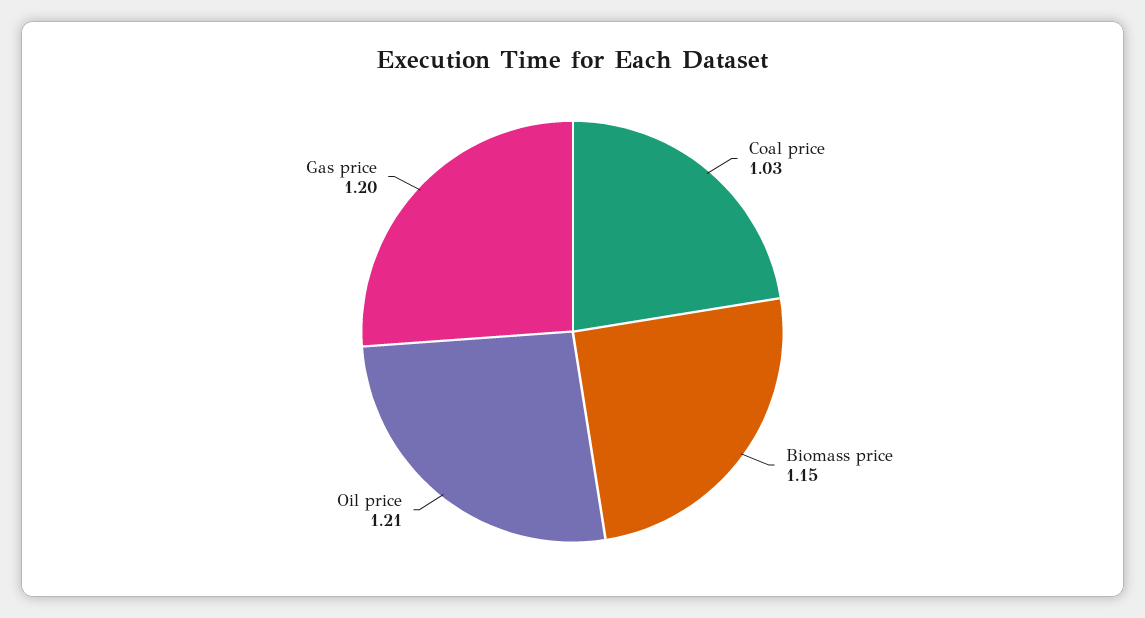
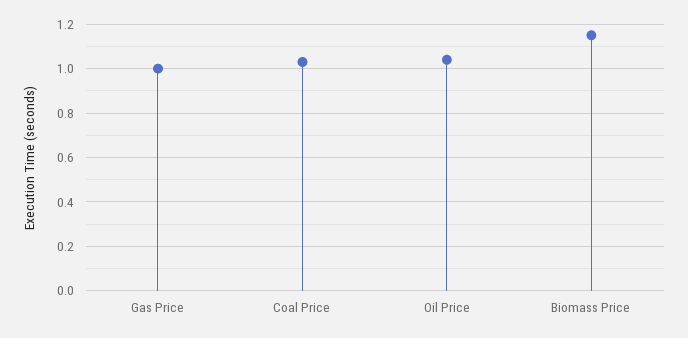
  {
    "Coal price": 1.03,
    "Biomass price": 1.15,
-   "Oil price": 1.21,
+   "Oil price": 1.05,
-   "Gas price": 1.2
+   "Gas price": 1
  }

